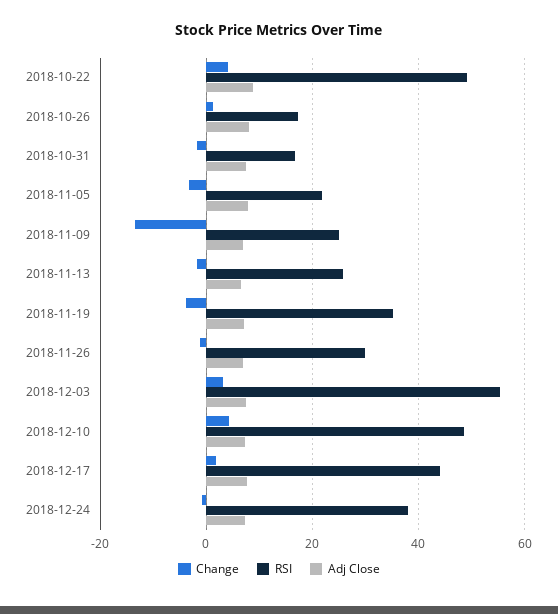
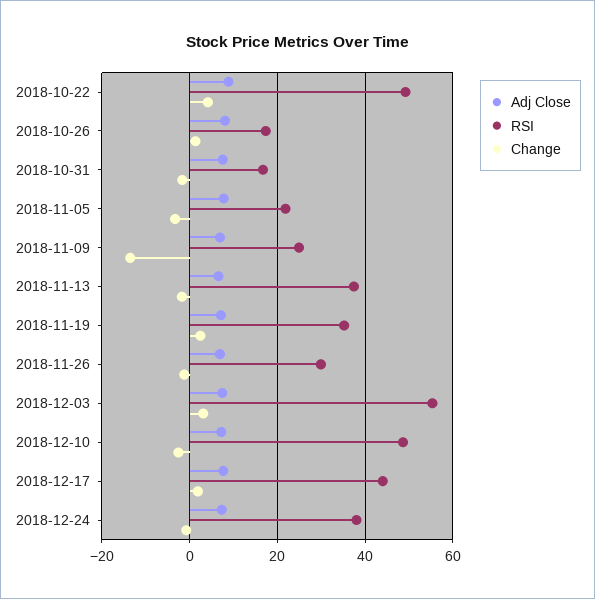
  {
    "Change": {
      "2018-10-22": 4,
      "2018-10-26": 2,
      "2018-10-31": -2,
      "2018-11-05": -4,
      "2018-11-09": -14,
      "2018-11-13": -2,
-     "2018-11-19": -4,
+     "2018-11-19": 2,
      "2018-11-26": -2,
      "2018-12-03": 4,
-     "2018-12-10": 4,
+     "2018-12-10": -2,
      "2018-12-17": 2,
      "2018-12-24": 0
    },
    "RSI": {
      "2018-10-22": 50,
      "2018-10-26": 18,
      "2018-10-31": 16,
      "2018-11-05": 22,
      "2018-11-09": 24,
-     "2018-11-13": 26,
+     "2018-11-13": 38,
      "2018-11-19": 36,
      "2018-11-26": 30,
      "2018-12-03": 56,
      "2018-12-10": 48,
      "2018-12-17": 44,
      "2018-12-24": 38
    },
    "Adj Close": {
      "2018-10-22": 8,
      "2018-10-26": 8,
      "2018-10-31": 8,
      "2018-11-05": 8,
      "2018-11-09": 6,
      "2018-11-13": 6,
      "2018-11-19": 8,
      "2018-11-26": 6,
      "2018-12-03": 8,
      "2018-12-10": 8,
      "2018-12-17": 8,
      "2018-12-24": 8
    }
  }

